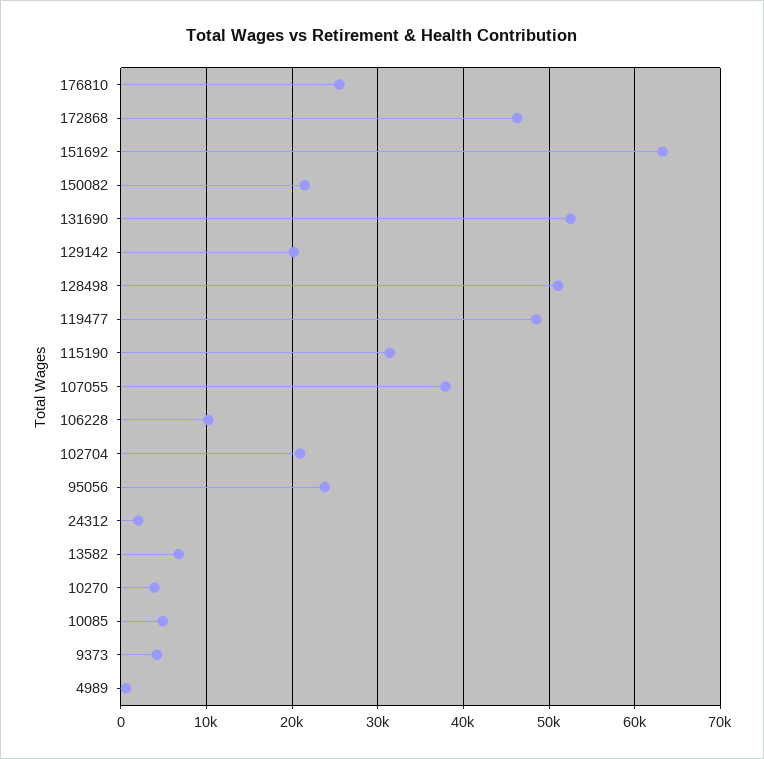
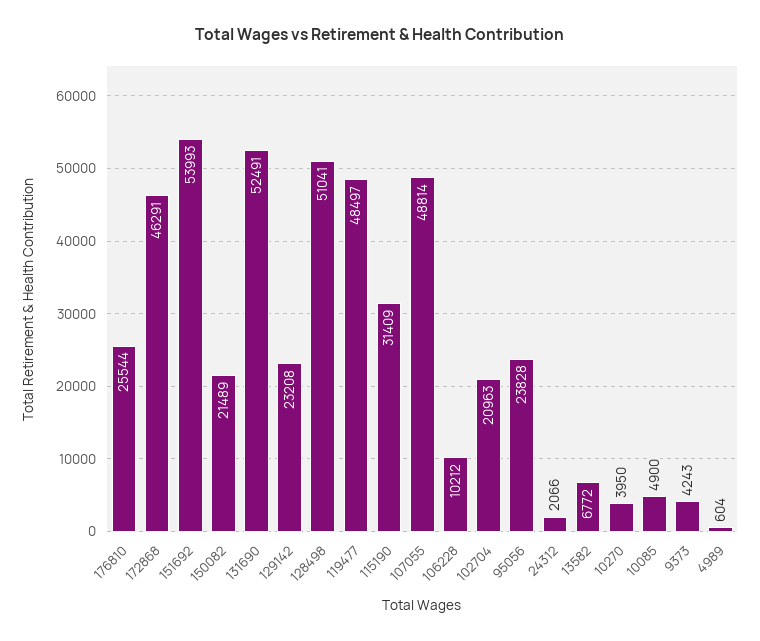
  {
    "176810": 25544,
    "172868": 46291,
-   "151692": 63000,
+   "151692": 53993,
    "150082": 21489,
    "131690": 52491,
-   "129142": 20000,
+   "129142": 23208,
    "128498": 51041,
    "119477": 48497,
    "115190": 31409,
-   "107055": 38000,
+   "107055": 48814,
    "106228": 10212,
    "102704": 20963,
    "95056": 23828,
    "24312": 2066,
    "13582": 6772,
    "10270": 3950,
    "10085": 4900,
    "9373": 4243,
    "4989": 604
  }

